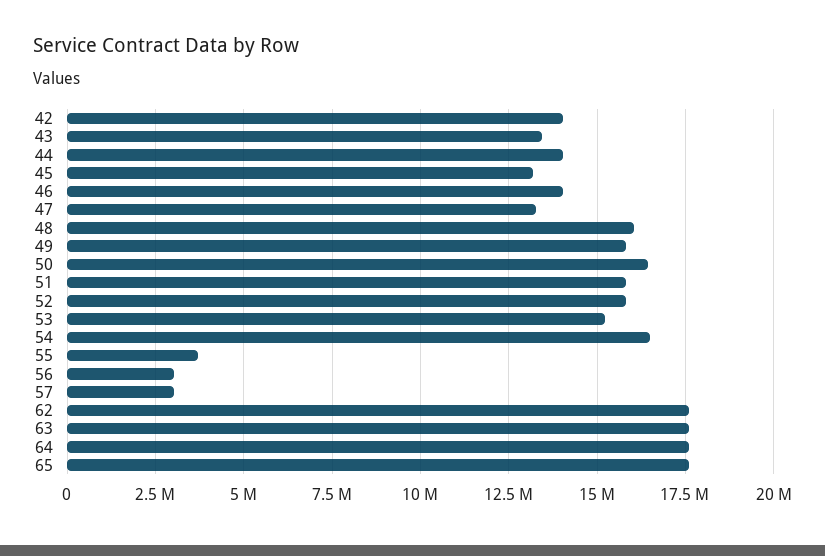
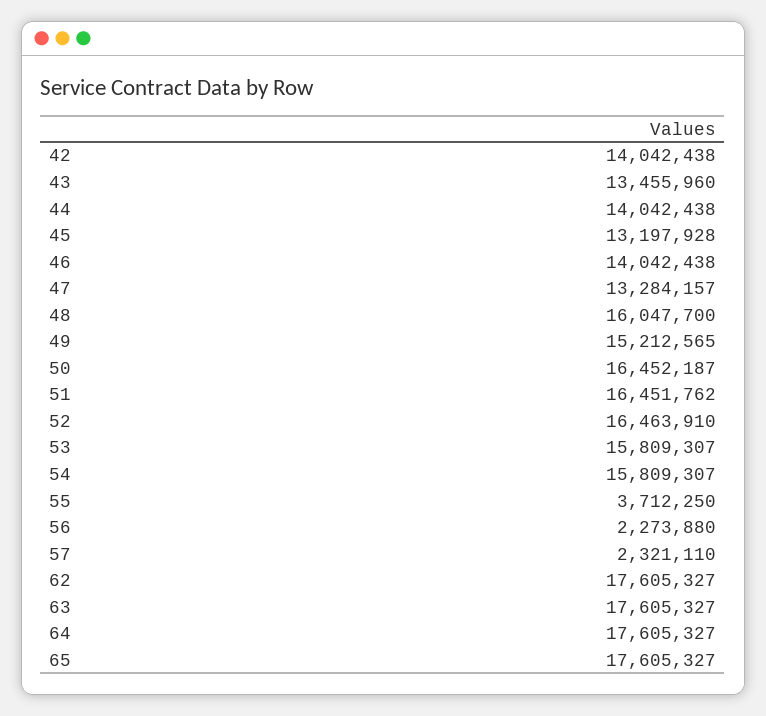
  {
    "42": 14042438,
    "43": 13455960,
    "44": 14042438,
    "45": 13197928,
    "46": 14042438,
    "47": 13284157,
    "48": 16047700,
-   "49": 15750000,
+   "49": 15212565,
    "50": 16452187,
-   "51": 15750000,
+   "51": 16451762,
-   "52": 15750000,
+   "52": 16463910,
-   "53": 15250000,
+   "53": 15809307,
-   "54": 16500000,
+   "54": 15809307,
    "55": 3712250,
-   "56": 3000000,
+   "56": 2273880,
-   "57": 3000000,
+   "57": 2321110,
    "62": 17605327,
    "63": 17605327,
    "64": 17605327,
    "65": 17605327
  }

